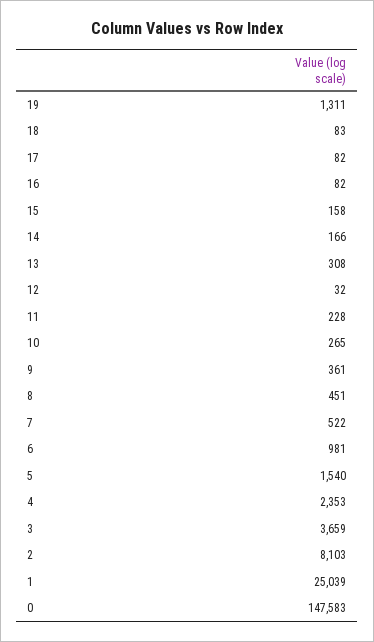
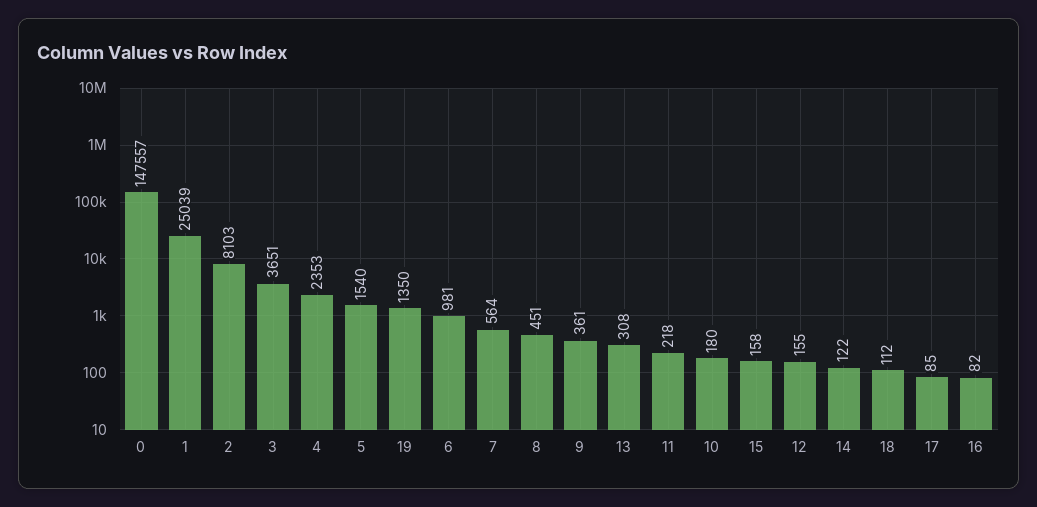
  {
-   "19": 1311,
+   "19": 1350,
-   "18": 83,
+   "18": 112,
-   "17": 82,
+   "17": 85,
    "16": 82,
    "15": 158,
-   "14": 166,
+   "14": 122,
    "13": 308,
-   "12": 32,
+   "12": 155,
-   "11": 228,
+   "11": 218,
-   "10": 265,
+   "10": 180,
    "9": 361,
    "8": 451,
-   "7": 522,
+   "7": 564,
    "6": 981,
    "5": 1540,
    "4": 2353,
-   "3": 3659,
+   "3": 3651,
    "2": 8103,
    "1": 25039,
-   "0": 147583
+   "0": 147557
  }

